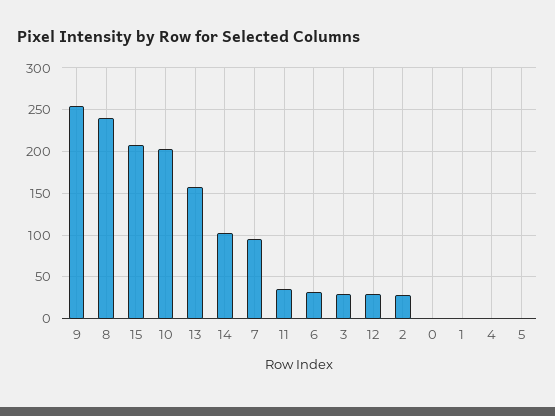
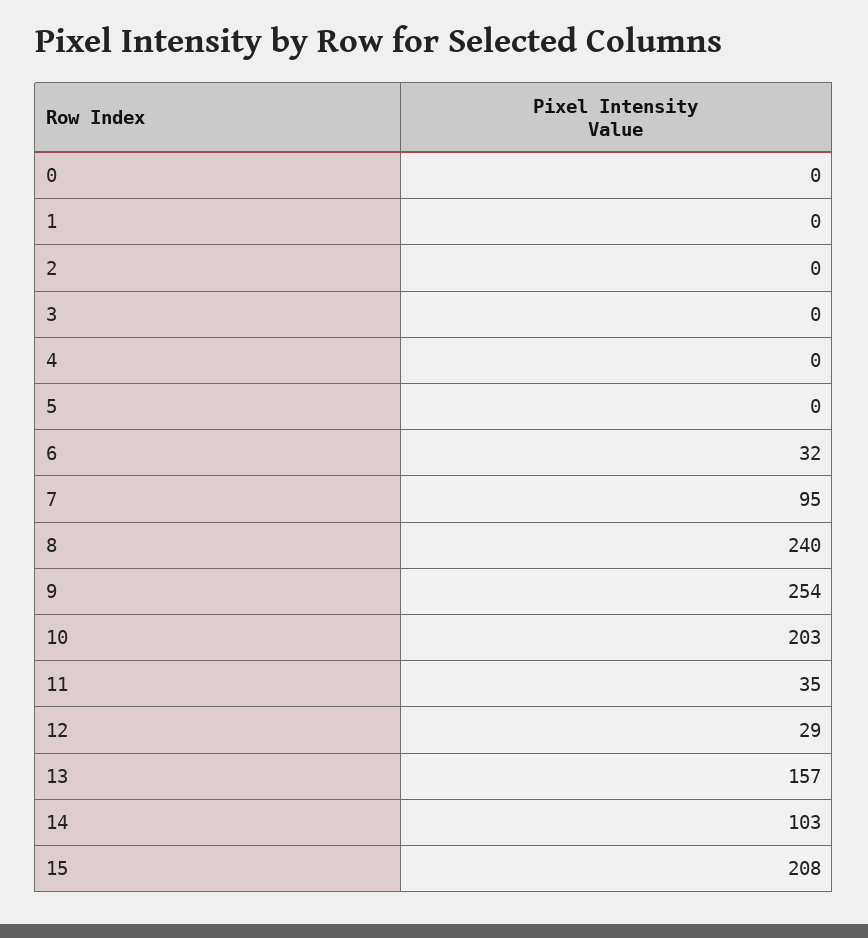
  {
    "9": 254,
    "8": 240,
    "15": 208,
    "10": 203,
    "13": 157,
    "14": 103,
    "7": 95,
    "11": 35,
    "6": 32,
-   "3": 30,
+   "3": 0,
    "12": 29,
-   "2": 30,
+   "2": 0,
    "0": 0,
    "1": 0,
    "4": 0,
    "5": 0
  }

